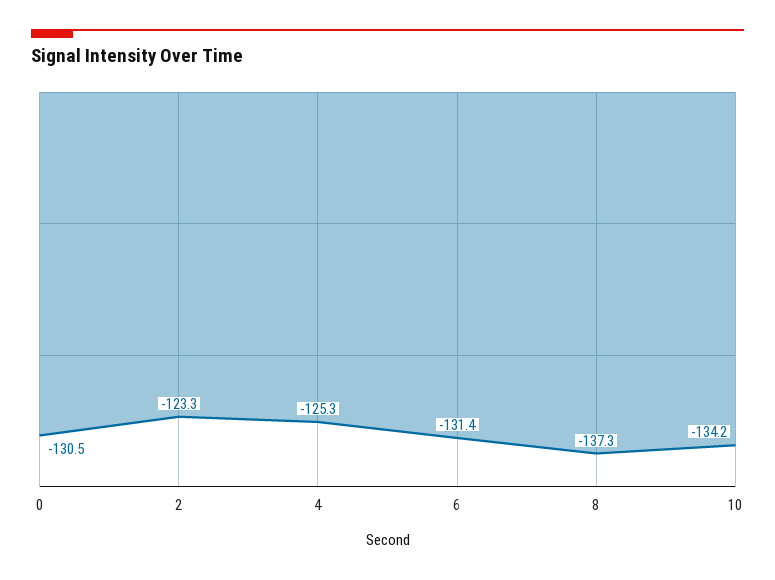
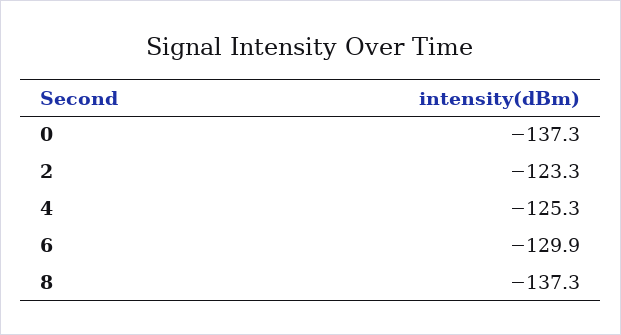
  {
-   "0": -130.5,
+   "0": -137.3,
    "2": -123.3,
    "4": -125.3,
-   "6": -131.4,
+   "6": -129.9,
-   "8": -137.3,
+   "8": -137.3
-   "10": -134.2
  }

